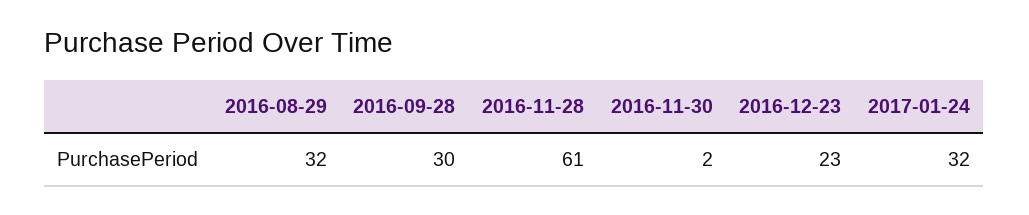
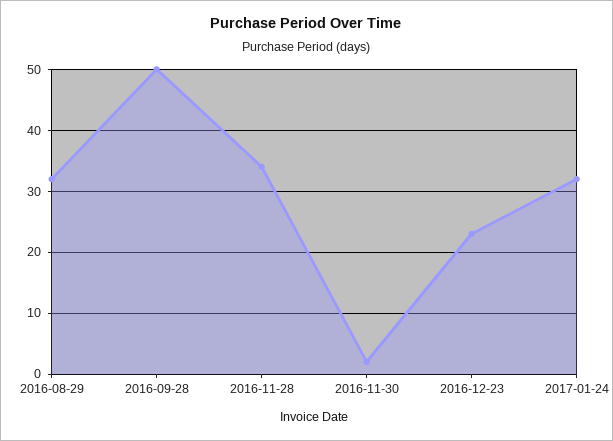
  {
    "2016-08-29": 32,
-   "2016-09-28": 30,
+   "2016-09-28": 50,
-   "2016-11-28": 61,
+   "2016-11-28": 34,
    "2016-11-30": 2,
    "2016-12-23": 23,
    "2017-01-24": 32
  }

